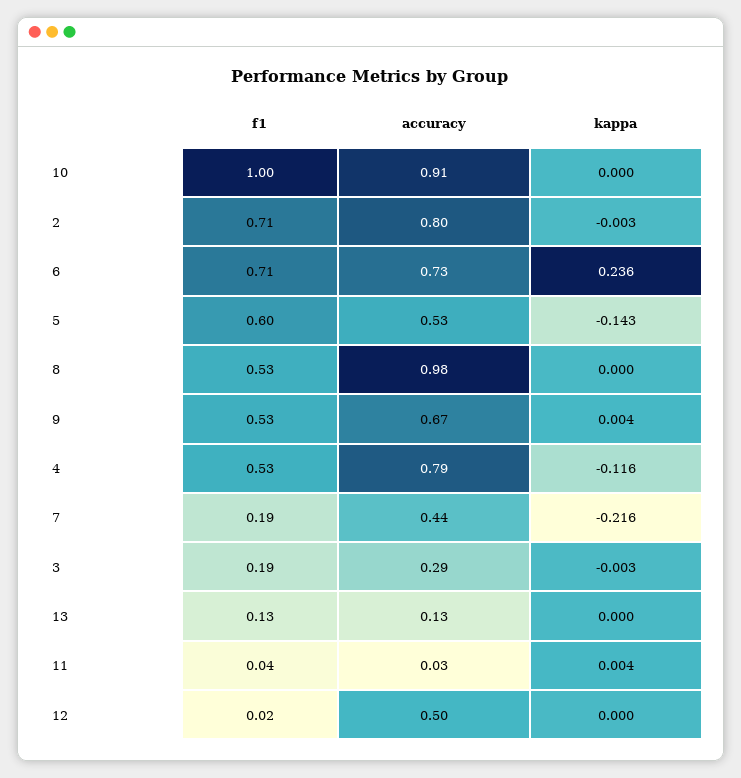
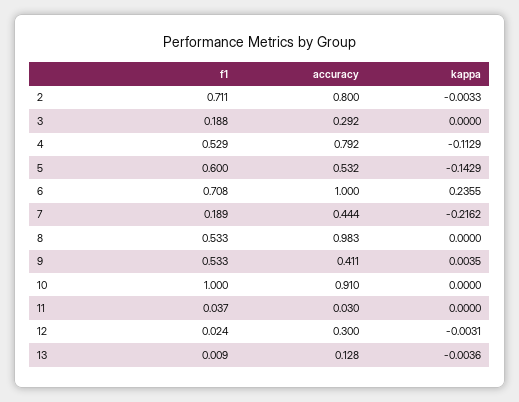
  {
    "f1": {
      "10": 1,
      "2": 0.711,
      "6": 0.708,
      "5": 0.6,
      "8": 0.533,
      "9": 0.533,
      "4": 0.529,
      "7": 0.189,
      "3": 0.188,
-     "13": 0.13,
+     "13": 0.009,
      "11": 0.037,
      "12": 0.024
    },
    "accuracy": {
      "10": 0.91,
      "2": 0.8,
-     "6": 0.73,
+     "6": 1,
      "5": 0.532,
      "8": 0.983,
-     "9": 0.67,
+     "9": 0.411,
      "4": 0.792,
      "7": 0.444,
      "3": 0.292,
      "13": 0.128,
      "11": 0.03,
-     "12": 0.5
+     "12": 0.3
    },
    "kappa": {
      "10": 0,
      "2": -0.0033,
      "6": 0.2355,
      "5": -0.1429,
      "8": 0,
      "9": 0.0035,
-     "4": -0.116,
+     "4": -0.1129,
      "7": -0.2162,
-     "3": -0.003,
+     "3": 0,
-     "13": 0,
+     "13": -0.0036,
-     "11": 0.004,
+     "11": 0,
-     "12": 0
+     "12": -0.0031
    }
  }

